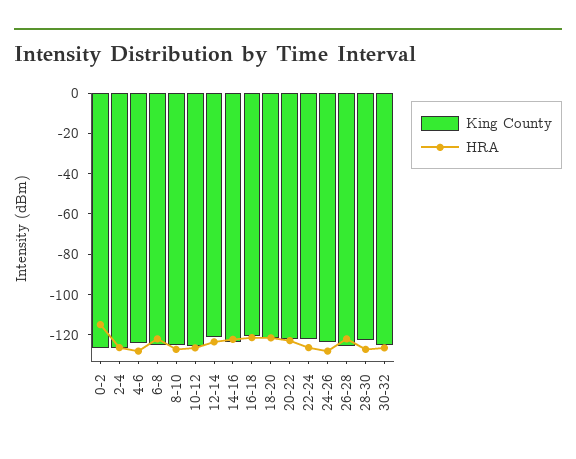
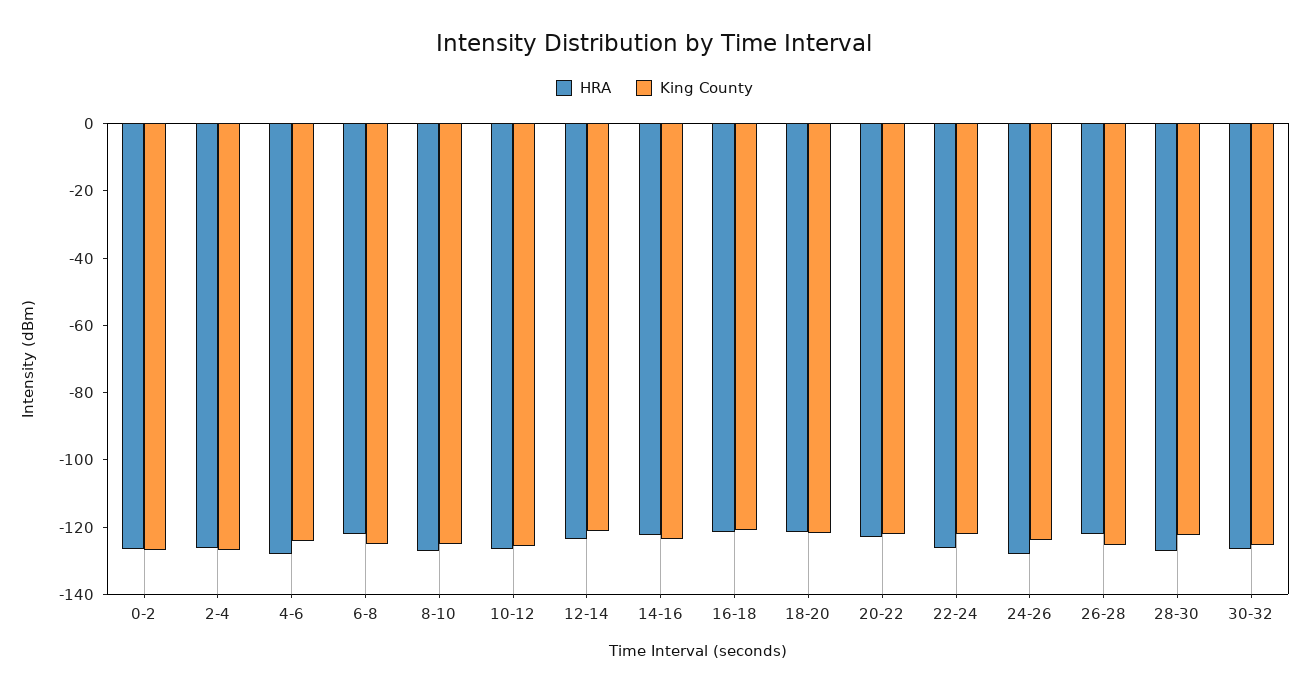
  {
    "King County": {
      "0-2": -125,
      "2-4": -125,
      "4-6": -125,
      "6-8": -125,
      "8-10": -125,
      "10-12": -125,
      "12-14": -120,
      "14-16": -125,
      "16-18": -120,
      "18-20": -120,
      "20-22": -120,
      "22-24": -120,
      "24-26": -125,
      "26-28": -125,
      "28-30": -120,
      "30-32": -125
    },
    "HRA": {
-     "0-2": -115,
+     "0-2": -125,
      "2-4": -125,
      "4-6": -130,
      "6-8": -120,
      "8-10": -125,
      "10-12": -125,
      "12-14": -125,
      "14-16": -120,
      "16-18": -120,
      "18-20": -120,
      "20-22": -125,
      "22-24": -125,
      "24-26": -130,
      "26-28": -120,
      "28-30": -125,
      "30-32": -125
    }
  }

